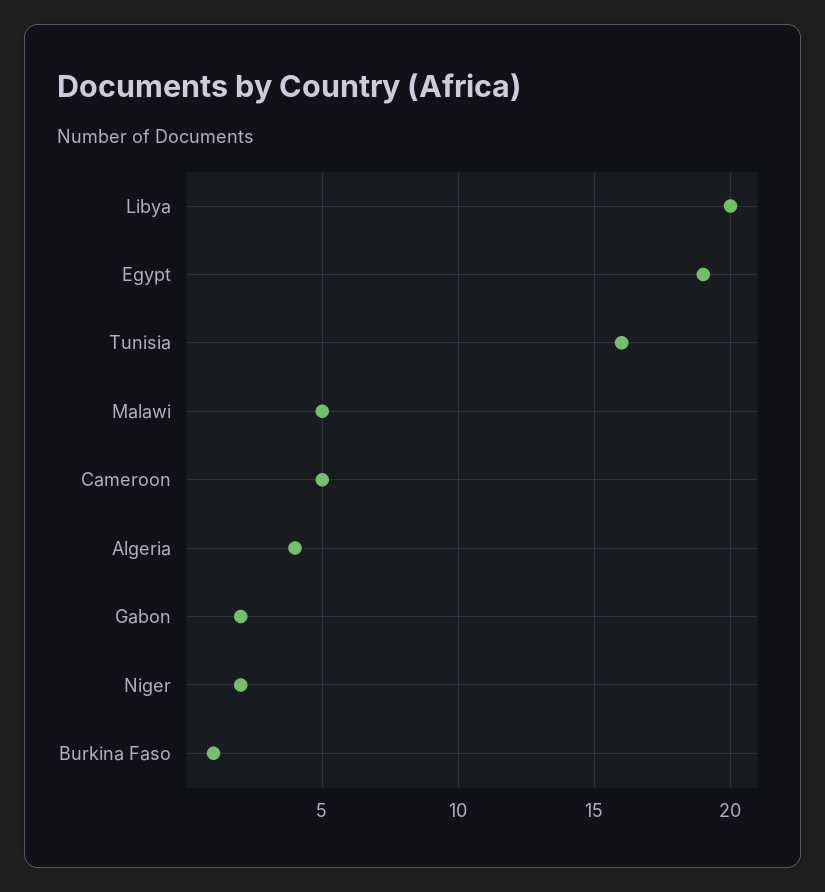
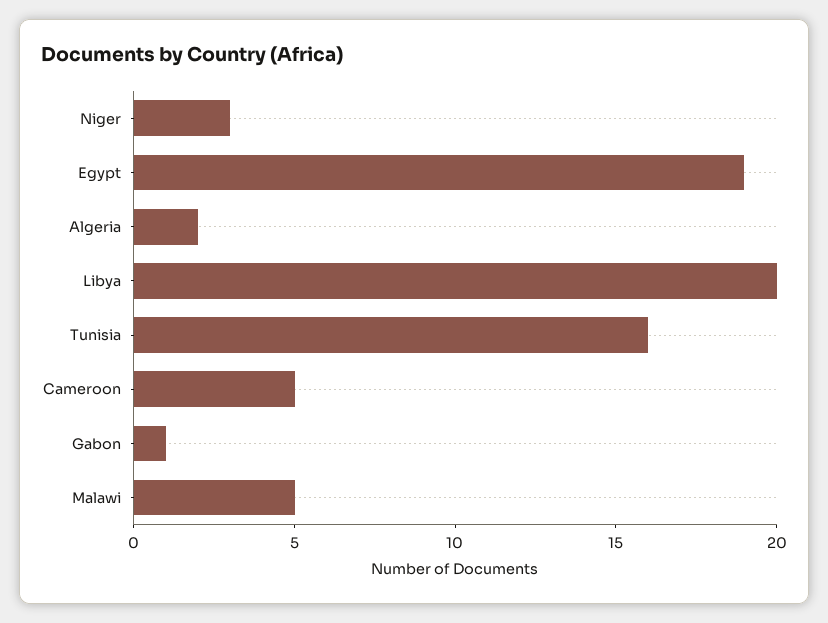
  {
    "Libya": 20,
    "Egypt": 19,
    "Tunisia": 16,
    "Malawi": 5,
    "Cameroon": 5,
-   "Algeria": 4,
+   "Algeria": 2,
-   "Gabon": 2,
+   "Gabon": 1,
-   "Niger": 2,
+   "Niger": 3
-   "Burkina Faso": 1
  }

